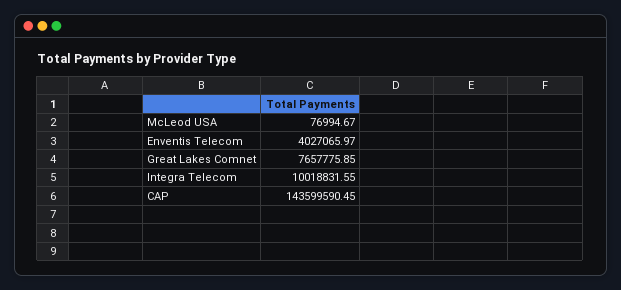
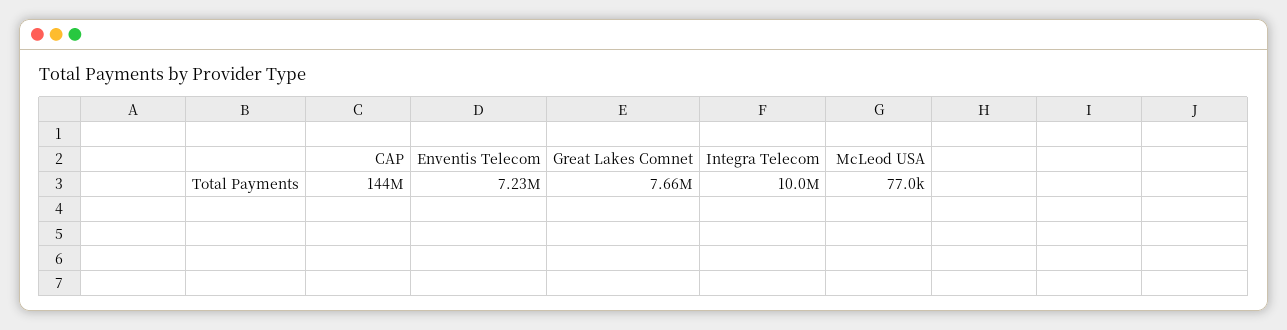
  {
    "McLeod USA": 76994.67,
-   "Enventis Telecom": 4027065.97,
+   "Enventis Telecom": 7230000,
    "Great Lakes Comnet": 7657775.85,
    "Integra Telecom": 10018831.55,
    "CAP": 143599590.45
  }

